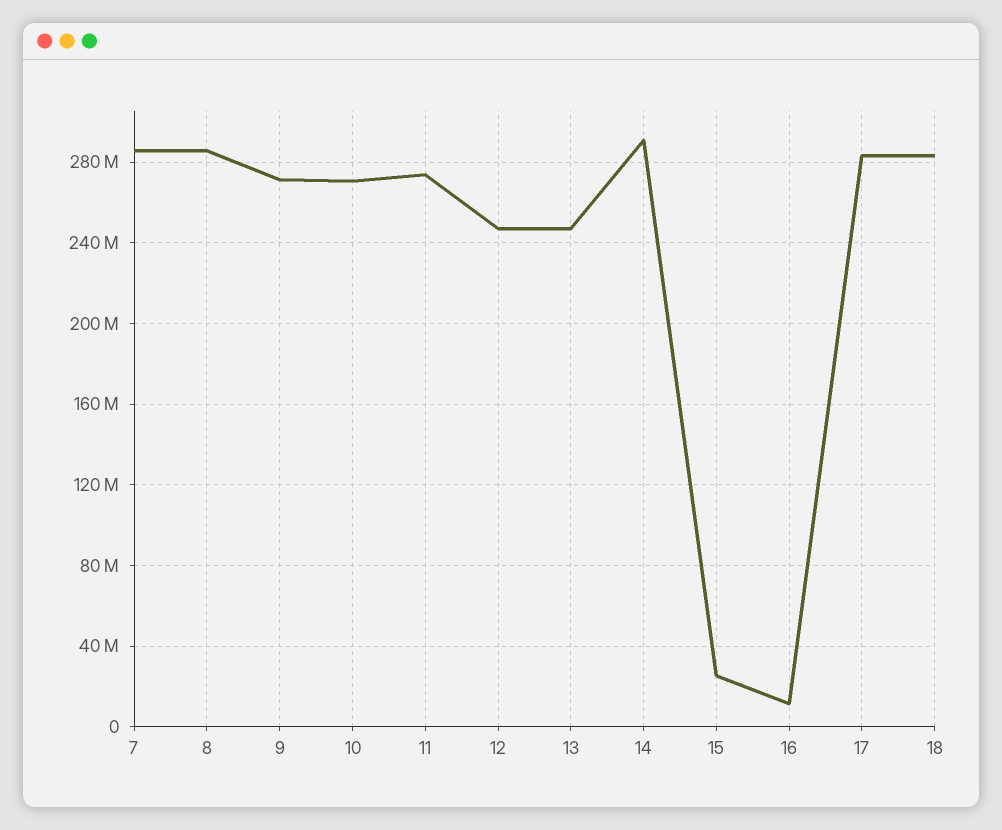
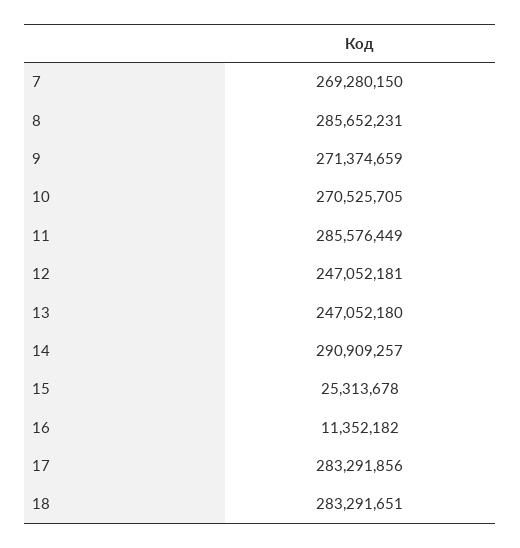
  {
-   "7": 285000000,
+   "7": 269280150,
    "8": 285652231,
    "9": 271374659,
    "10": 270525705,
-   "11": 275000000,
+   "11": 285576449,
    "12": 247052181,
    "13": 247052180,
    "14": 290909257,
    "15": 25313678,
    "16": 11352182,
    "17": 283291856,
    "18": 283291651
  }

